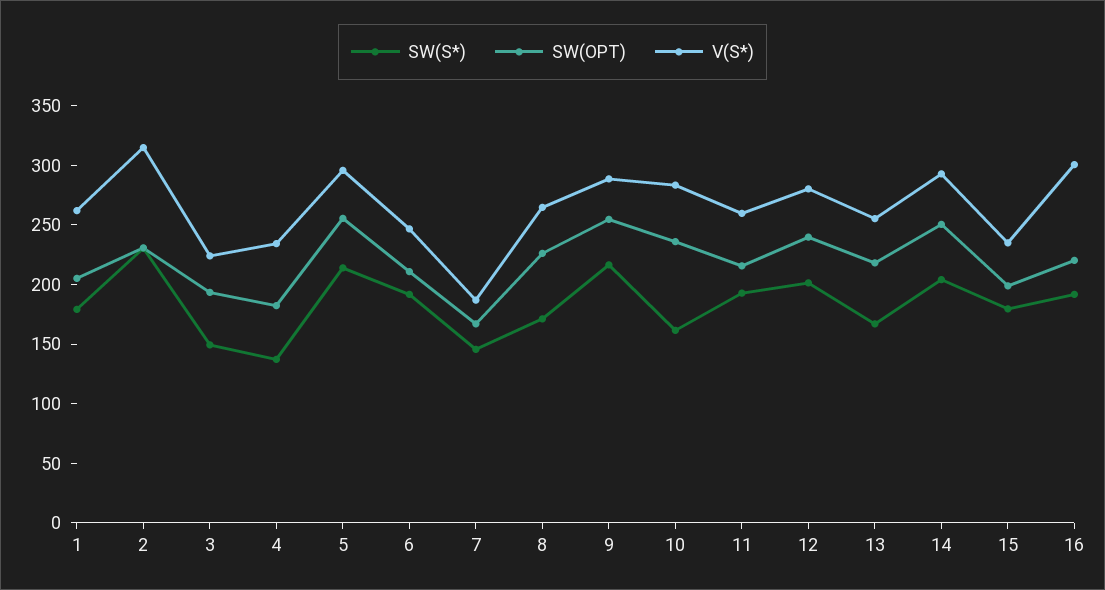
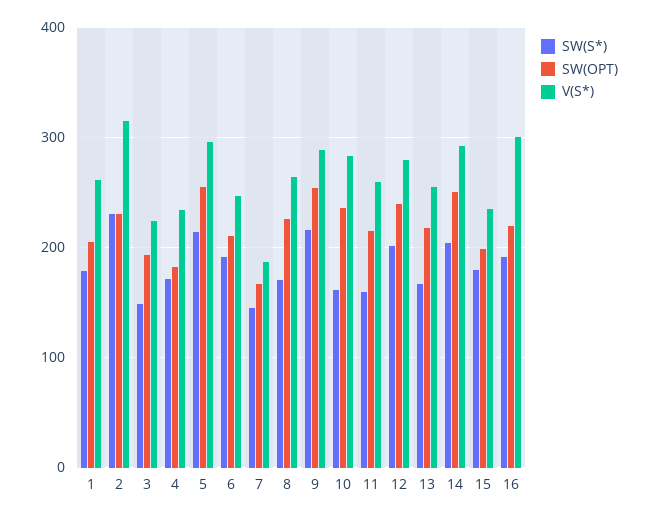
  {
    "SW(S*)": {
      "1": 180,
      "2": 230,
      "3": 150,
-     "4": 140,
+     "4": 170,
      "5": 210,
      "6": 190,
      "7": 150,
      "8": 170,
      "9": 220,
      "10": 160,
-     "11": 190,
+     "11": 160,
      "12": 200,
      "13": 170,
      "14": 200,
      "15": 180,
      "16": 190
    },
    "SW(OPT)": {
      "1": 210,
      "2": 230,
      "3": 190,
      "4": 180,
      "5": 260,
      "6": 210,
      "7": 170,
      "8": 230,
      "9": 250,
      "10": 240,
      "11": 220,
      "12": 240,
      "13": 220,
      "14": 250,
      "15": 200,
      "16": 220
    },
    "V(S*)": {
      "1": 260,
      "2": 310,
      "3": 220,
      "4": 230,
      "5": 300,
      "6": 250,
      "7": 190,
      "8": 260,
      "9": 290,
      "10": 280,
      "11": 260,
      "12": 280,
      "13": 260,
      "14": 290,
      "15": 230,
      "16": 300
    }
  }

